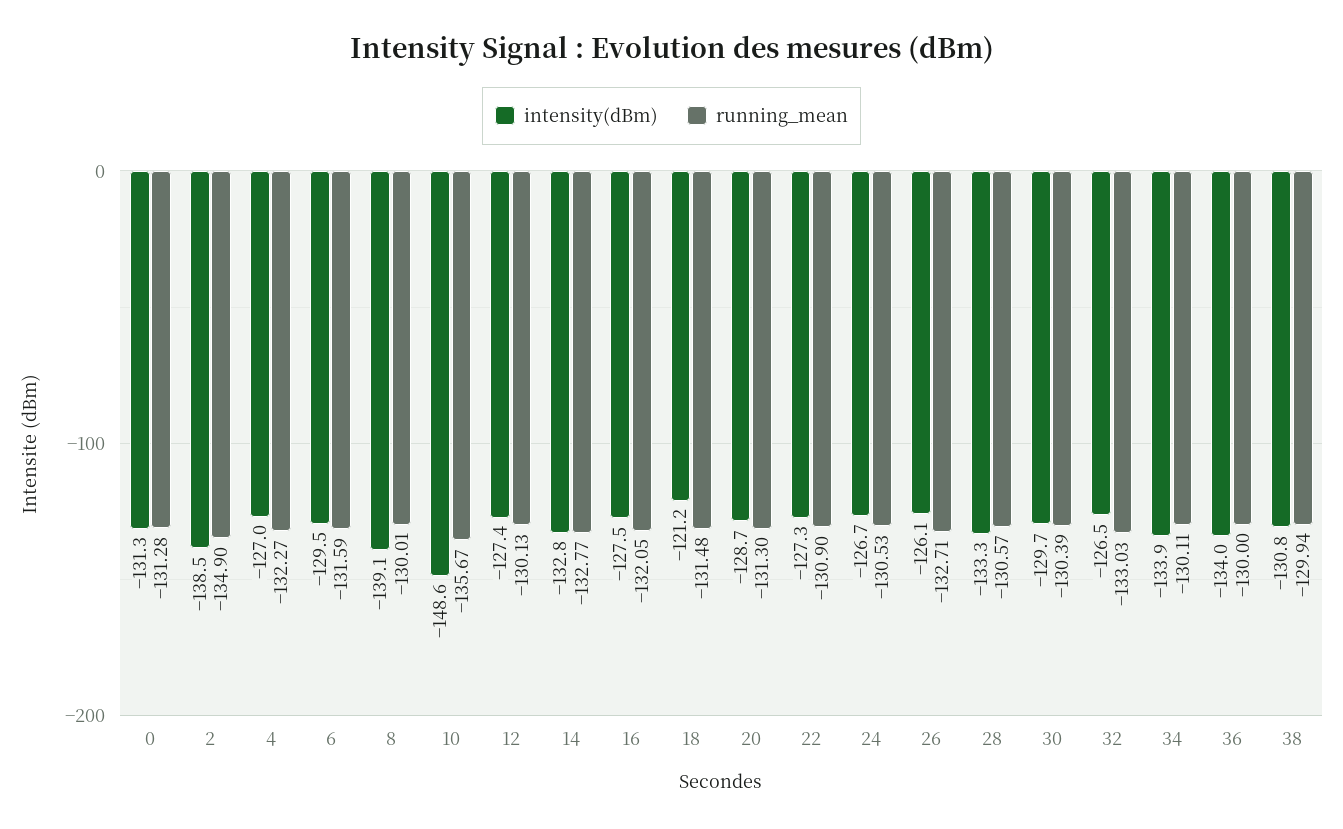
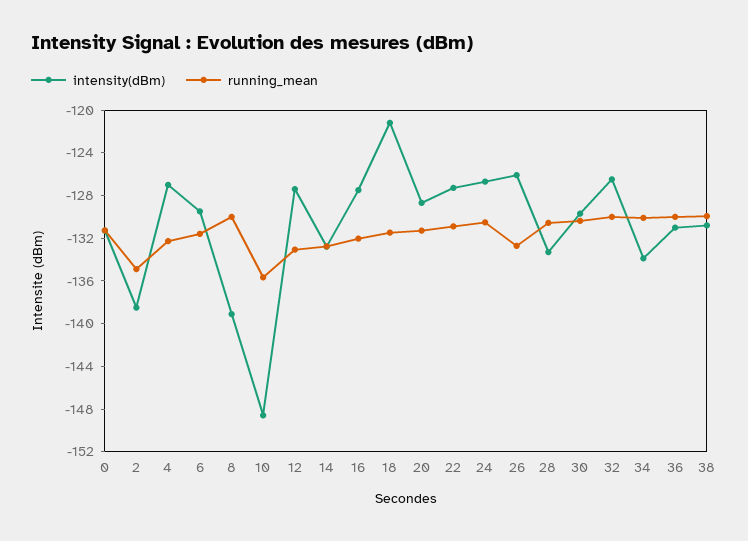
  {
    "intensity(dBm)": {
      "0": -131.3,
      "2": -138.5,
      "4": -127,
      "6": -129.5,
      "8": -139.1,
      "10": -148.6,
      "12": -127.4,
      "14": -132.8,
      "16": -127.5,
      "18": -121.2,
      "20": -128.7,
      "22": -127.3,
      "24": -126.7,
      "26": -126.1,
      "28": -133.3,
      "30": -129.7,
      "32": -126.5,
      "34": -133.9,
-     "36": -134,
+     "36": -131,
      "38": -130.8
    },
    "running_mean": {
      "0": -131.28,
      "2": -134.9,
      "4": -132.27,
      "6": -131.59,
      "8": -130.01,
      "10": -135.67,
-     "12": -130.13,
+     "12": -133,
      "14": -132.77,
      "16": -132.05,
      "18": -131.48,
      "20": -131.3,
      "22": -130.9,
      "24": -130.53,
      "26": -132.71,
      "28": -130.57,
      "30": -130.39,
-     "32": -133.03,
+     "32": -130,
      "34": -130.11,
      "36": -130,
      "38": -129.94
    }
  }

